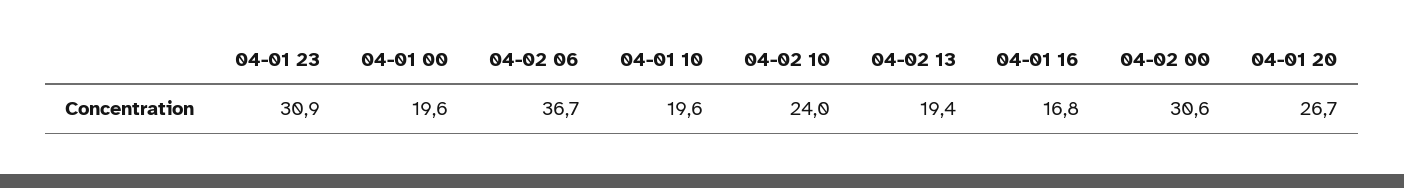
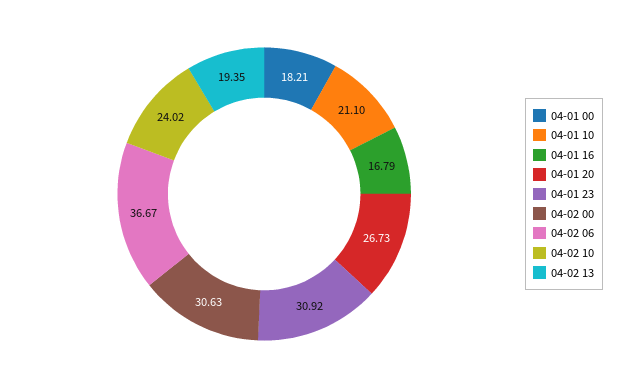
  {
    "04-01 23": 30.92,
-   "04-01 00": 19.6,
+   "04-01 00": 18.21,
    "04-02 06": 36.67,
-   "04-01 10": 19.6,
+   "04-01 10": 21.1,
    "04-02 10": 24.02,
    "04-02 13": 19.35,
    "04-01 16": 16.79,
    "04-02 00": 30.63,
    "04-01 20": 26.73
  }

